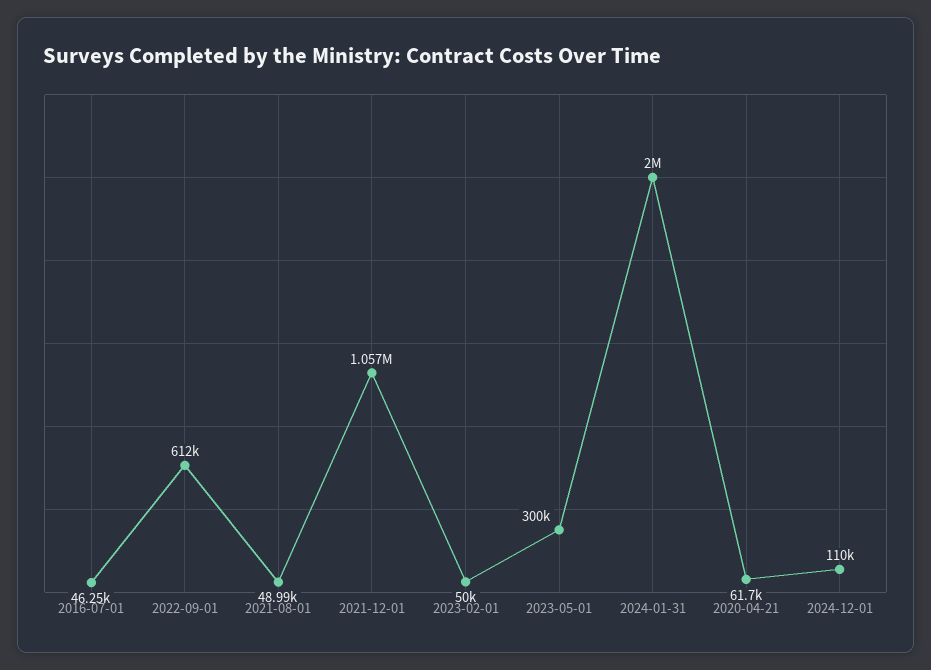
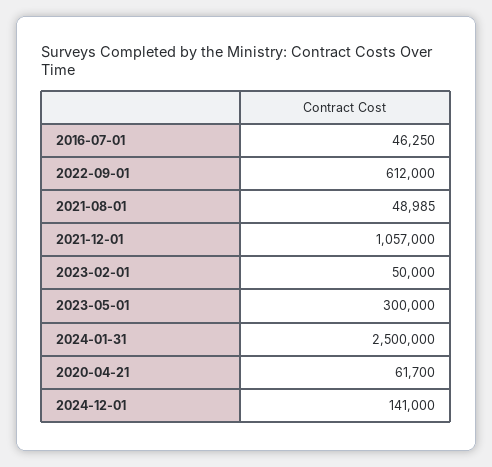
  {
    "2016-07-01": 46250,
    "2022-09-01": 612000,
    "2021-08-01": 48985,
    "2021-12-01": 1057000,
    "2023-02-01": 50000,
    "2023-05-01": 300000,
-   "2024-01-31": 2000000,
+   "2024-01-31": 2500000,
    "2020-04-21": 61700,
-   "2024-12-01": 110000
+   "2024-12-01": 141000
  }

